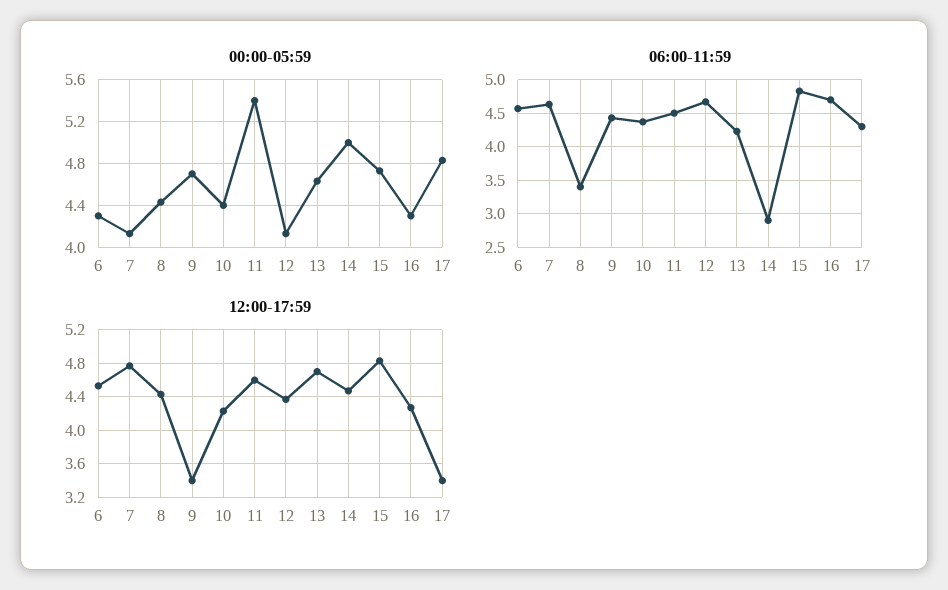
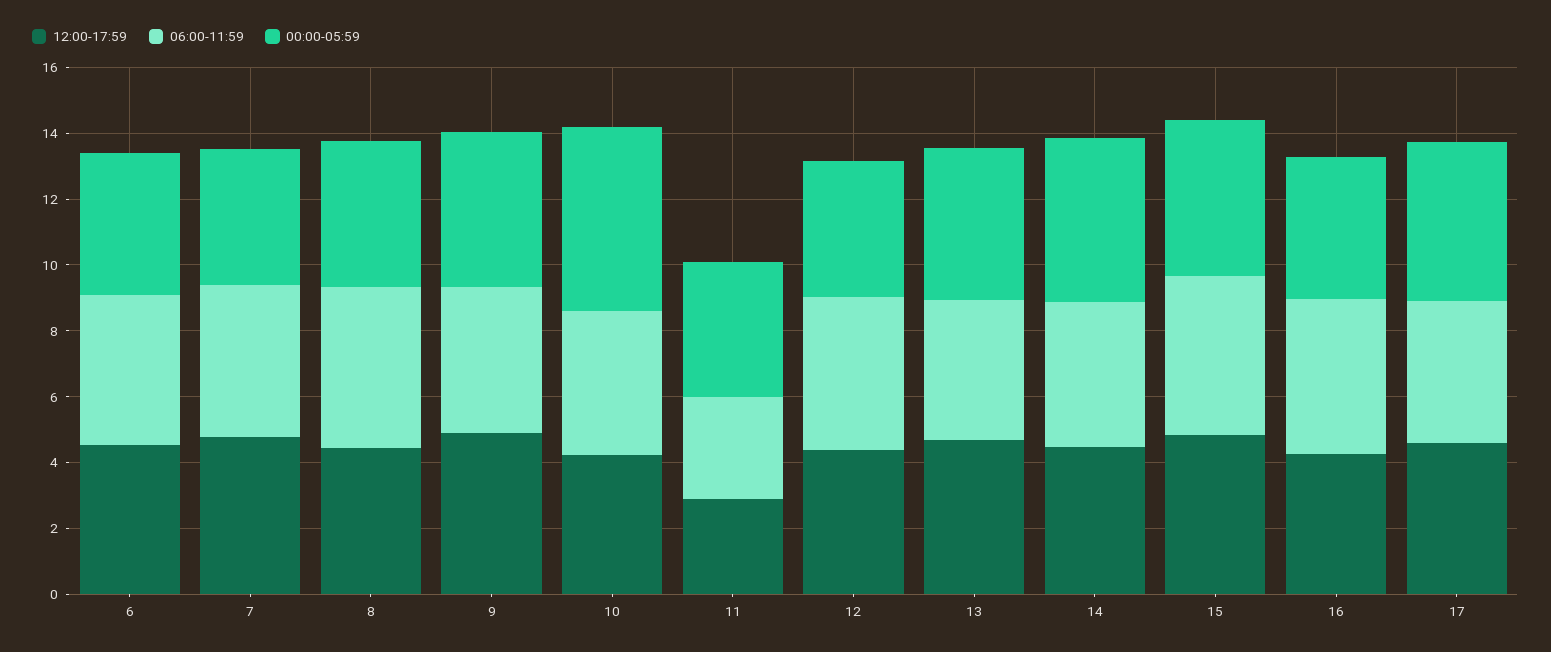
  {
    "00:00-05:59": {
      "6": 4.3,
      "7": 4.1,
      "8": 4.4,
      "9": 4.7,
-     "10": 4.4,
+     "10": 5.5,
-     "11": 5.4,
+     "11": 4,
      "12": 4.1,
      "13": 4.6,
      "14": 5,
      "15": 4.7,
      "16": 4.3,
      "17": 4.8
    },
    "06:00-11:59": {
      "6": 4.6,
      "7": 4.6,
-     "8": 3.4,
+     "8": 5,
      "9": 4.4,
      "10": 4.4,
-     "11": 4.5,
+     "11": 3,
      "12": 4.7,
      "13": 4.2,
-     "14": 2.9,
+     "14": 4.5,
      "15": 4.8,
      "16": 4.7,
      "17": 4.3
    },
    "12:00-17:59": {
      "6": 4.5,
      "7": 4.8,
      "8": 4.4,
-     "9": 3.4,
+     "9": 5,
      "10": 4.2,
-     "11": 4.6,
+     "11": 3,
      "12": 4.4,
      "13": 4.7,
      "14": 4.5,
      "15": 4.8,
      "16": 4.3,
-     "17": 3.4
+     "17": 4.5
    }
  }

